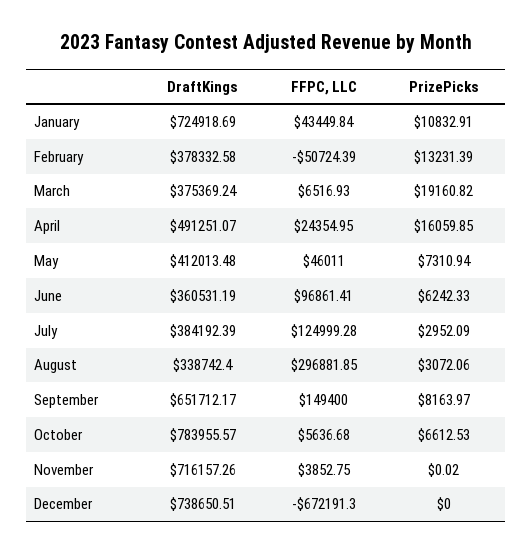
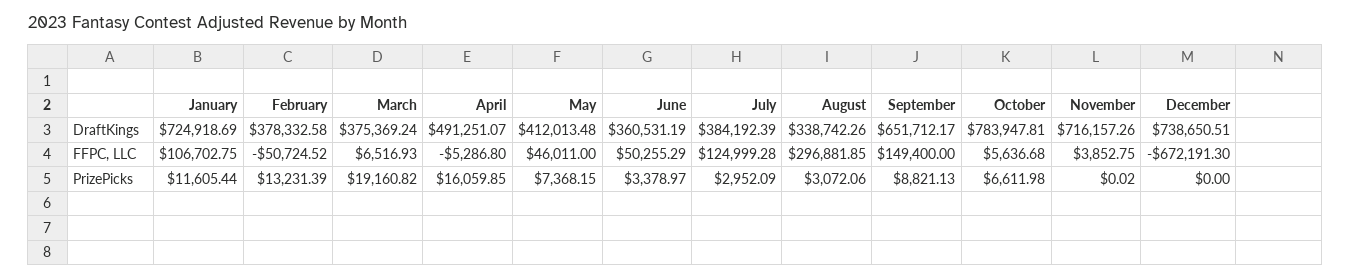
  {
    "DraftKings": {
      "January": 724918.69,
      "February": 378332.58,
      "March": 375369.24,
      "April": 491251.07,
      "May": 412013.48,
      "June": 360531.19,
      "July": 384192.39,
-     "August": 338742.4,
+     "August": 338742.26,
      "September": 651712.17,
-     "October": 783955.57,
+     "October": 783947.81,
      "November": 716157.26,
      "December": 738650.51
    },
    "FFPC, LLC": {
-     "January": 43449.84,
+     "January": 106702.75,
-     "February": -50724.39,
+     "February": -50724.52,
      "March": 6516.93,
-     "April": 24354.95,
+     "April": -5286.8,
      "May": 46011,
-     "June": 96861.41,
+     "June": 50255.29,
      "July": 124999.28,
      "August": 296881.85,
      "September": 149400,
      "October": 5636.68,
      "November": 3852.75,
      "December": -672191.3
    },
    "PrizePicks": {
-     "January": 10832.91,
+     "January": 11605.44,
      "February": 13231.39,
      "March": 19160.82,
      "April": 16059.85,
-     "May": 7310.94,
+     "May": 7368.15,
-     "June": 6242.33,
+     "June": 3378.97,
      "July": 2952.09,
      "August": 3072.06,
-     "September": 8163.97,
+     "September": 8821.13,
-     "October": 6612.53,
+     "October": 6611.98,
      "November": 0.02,
      "December": 0
    }
  }

